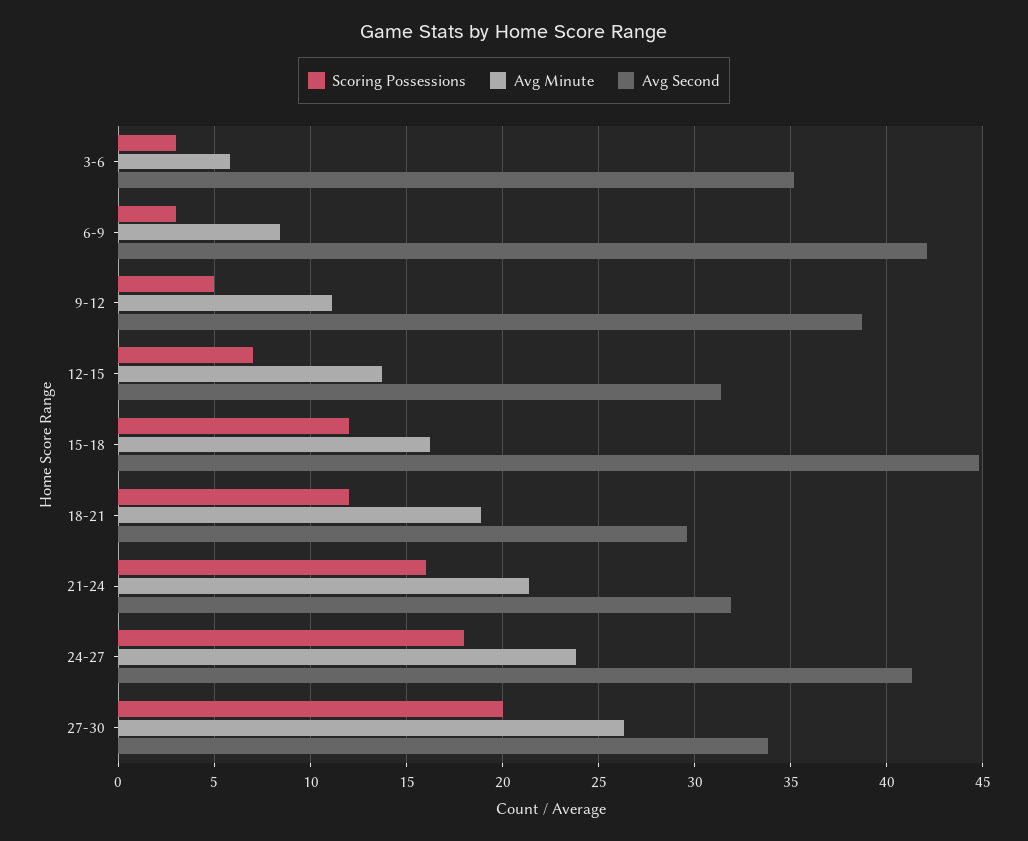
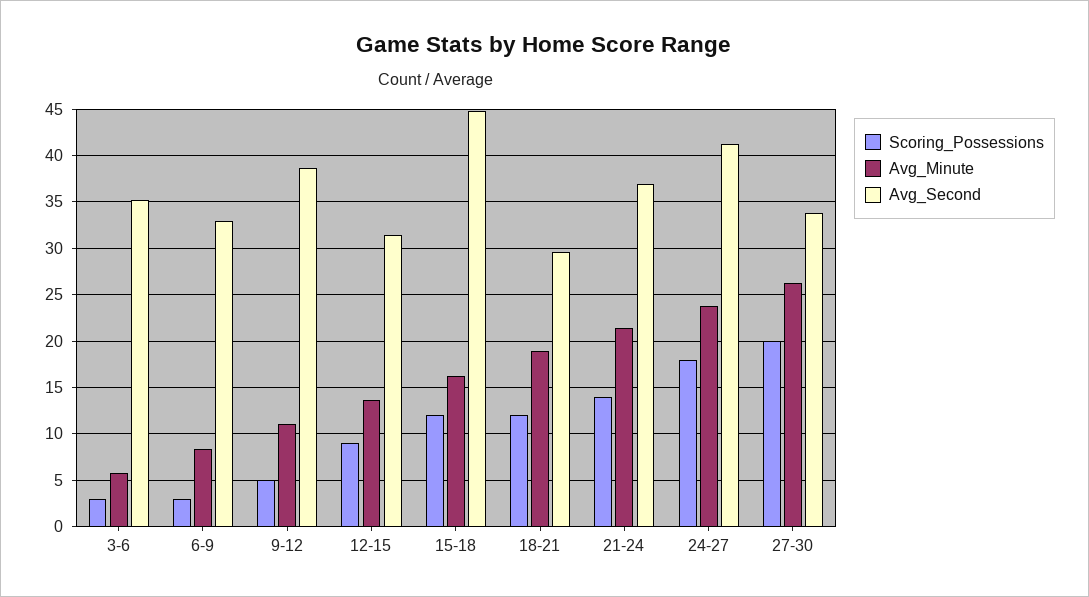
  {
    "Scoring Possessions": {
      "3-6": 3,
      "6-9": 3,
      "9-12": 5,
-     "12-15": 7,
+     "12-15": 9,
      "15-18": 12,
      "18-21": 12,
-     "21-24": 16,
+     "21-24": 14,
      "24-27": 18,
      "27-30": 20
    },
    "Avg Minute": {
      "3-6": 6,
      "6-9": 8.5,
      "9-12": 11,
      "12-15": 13.5,
      "15-18": 16,
      "18-21": 19,
      "21-24": 21.5,
      "24-27": 24,
      "27-30": 26.5
    },
    "Avg Second": {
      "3-6": 35,
-     "6-9": 42,
+     "6-9": 33,
      "9-12": 38.5,
      "12-15": 31.5,
      "15-18": 45,
      "18-21": 29.5,
-     "21-24": 32,
+     "21-24": 37,
      "24-27": 41.5,
      "27-30": 34
    }
  }

